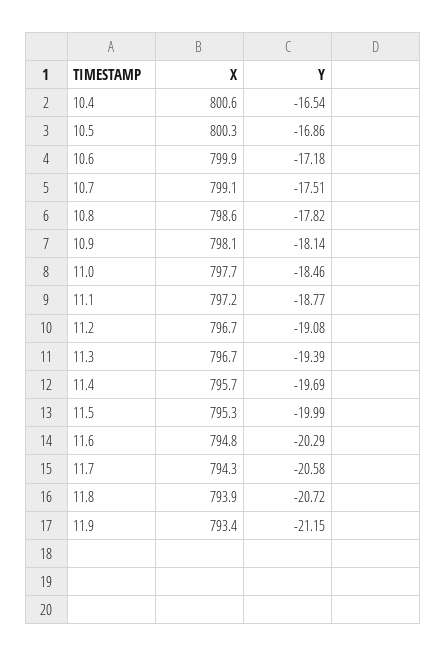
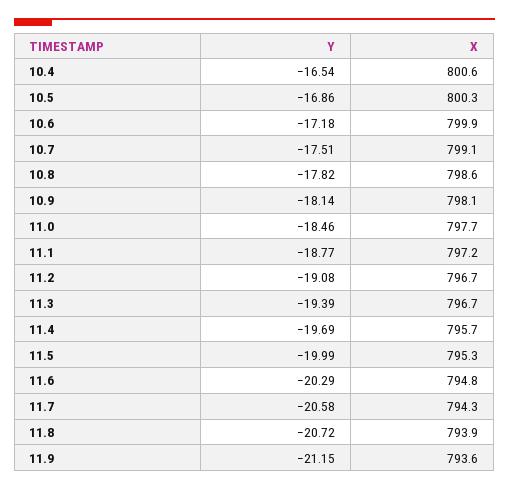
  {
    "X": {
      "10.4": 800.6,
      "10.5": 800.3,
      "10.6": 799.9,
      "10.7": 799.1,
      "10.8": 798.6,
      "10.9": 798.1,
      "11.0": 797.7,
      "11.1": 797.2,
      "11.2": 796.7,
      "11.3": 796.7,
      "11.4": 795.7,
      "11.5": 795.3,
      "11.6": 794.8,
      "11.7": 794.3,
      "11.8": 793.9,
-     "11.9": 793.4
+     "11.9": 793.6
    },
    "Y": {
      "10.4": -16.54,
      "10.5": -16.86,
      "10.6": -17.18,
      "10.7": -17.51,
      "10.8": -17.82,
      "10.9": -18.14,
      "11.0": -18.46,
      "11.1": -18.77,
      "11.2": -19.08,
      "11.3": -19.39,
      "11.4": -19.69,
      "11.5": -19.99,
      "11.6": -20.29,
      "11.7": -20.58,
      "11.8": -20.72,
      "11.9": -21.15
    }
  }

